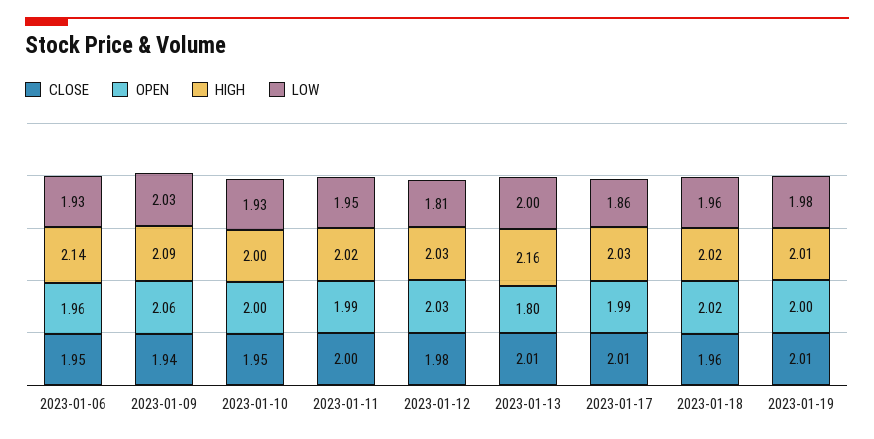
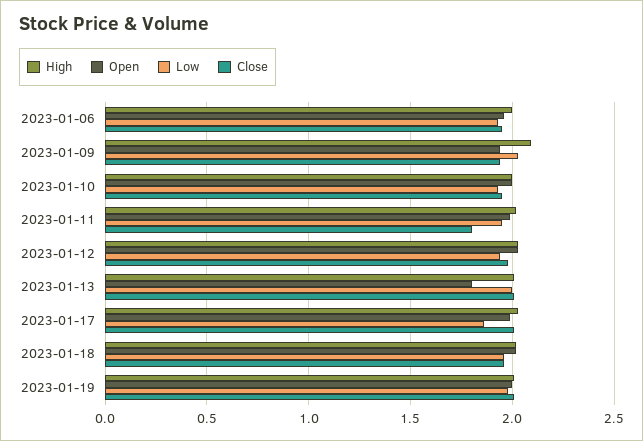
  {
    "CLOSE": {
      "2023-01-06": 1.95,
      "2023-01-09": 1.94,
      "2023-01-10": 1.95,
-     "2023-01-11": 2,
+     "2023-01-11": 1.8,
      "2023-01-12": 1.98,
      "2023-01-13": 2.01,
      "2023-01-17": 2.01,
      "2023-01-18": 1.96,
      "2023-01-19": 2.01
    },
    "OPEN": {
      "2023-01-06": 1.96,
-     "2023-01-09": 2.06,
+     "2023-01-09": 1.95,
      "2023-01-10": 2,
      "2023-01-11": 1.99,
      "2023-01-12": 2.03,
      "2023-01-13": 1.8,
      "2023-01-17": 1.99,
      "2023-01-18": 2.02,
      "2023-01-19": 2
    },
    "HIGH": {
-     "2023-01-06": 2.14,
+     "2023-01-06": 2,
      "2023-01-09": 2.09,
      "2023-01-10": 2,
      "2023-01-11": 2.02,
      "2023-01-12": 2.03,
-     "2023-01-13": 2.16,
+     "2023-01-13": 2,
      "2023-01-17": 2.03,
      "2023-01-18": 2.02,
      "2023-01-19": 2.01
    },
    "LOW": {
      "2023-01-06": 1.93,
      "2023-01-09": 2.03,
      "2023-01-10": 1.93,
      "2023-01-11": 1.95,
-     "2023-01-12": 1.81,
+     "2023-01-12": 1.95,
      "2023-01-13": 2,
      "2023-01-17": 1.86,
      "2023-01-18": 1.96,
      "2023-01-19": 1.98
    }
  }

